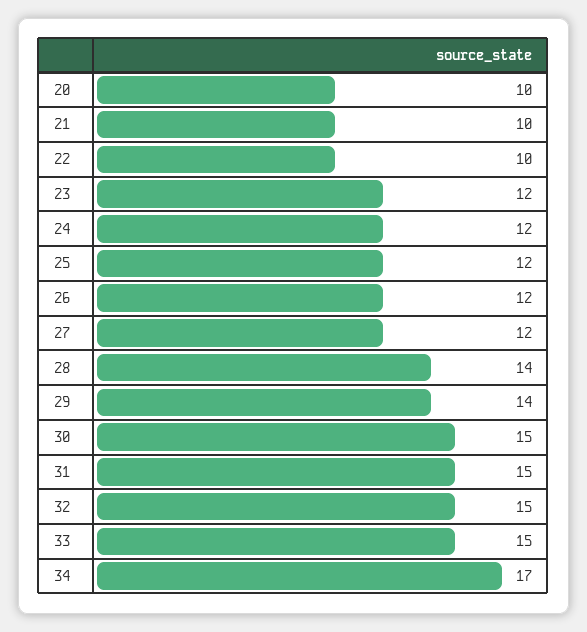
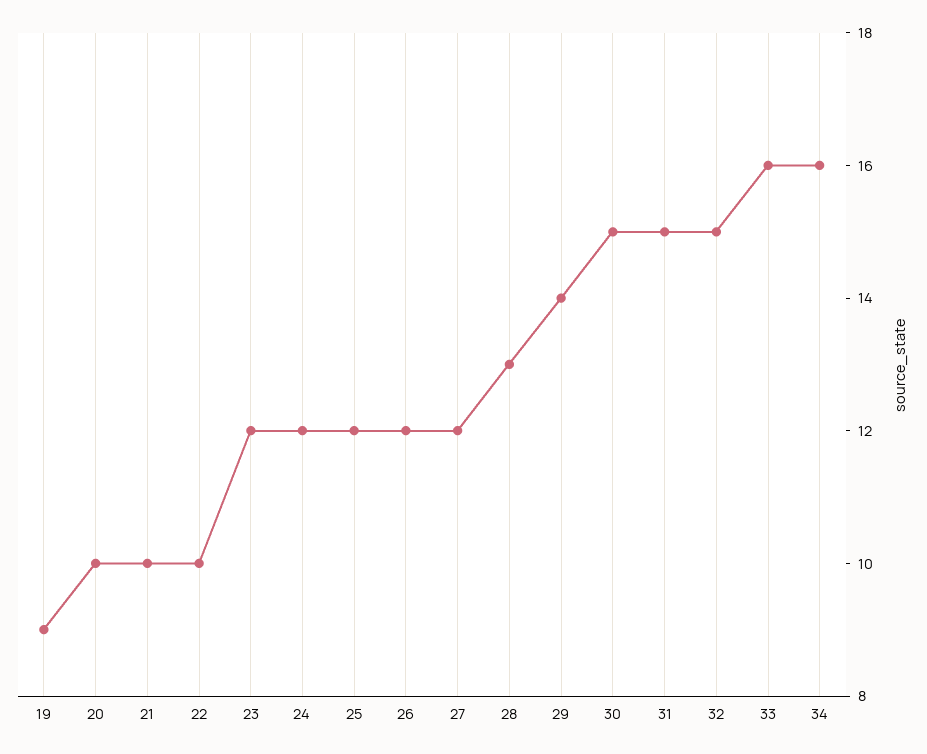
  {
    "20": 10,
    "21": 10,
    "22": 10,
    "23": 12,
    "24": 12,
    "25": 12,
    "26": 12,
    "27": 12,
-   "28": 14,
+   "28": 13,
    "29": 14,
    "30": 15,
    "31": 15,
    "32": 15,
-   "33": 15,
+   "33": 16,
-   "34": 17
+   "34": 16,
+   "19": 9
  }

